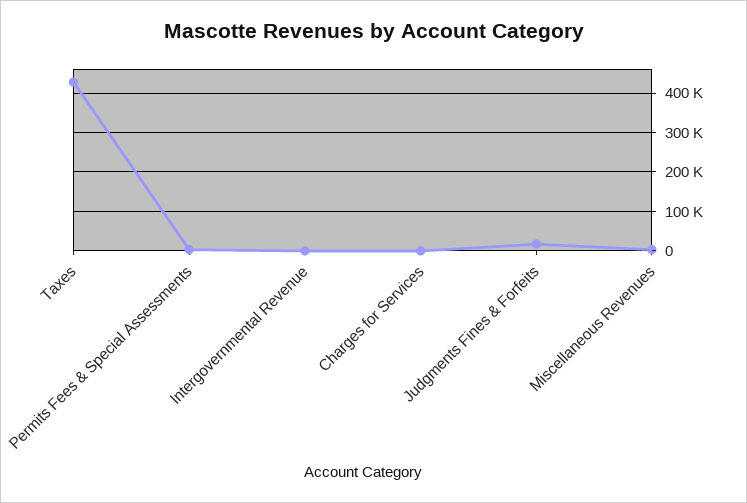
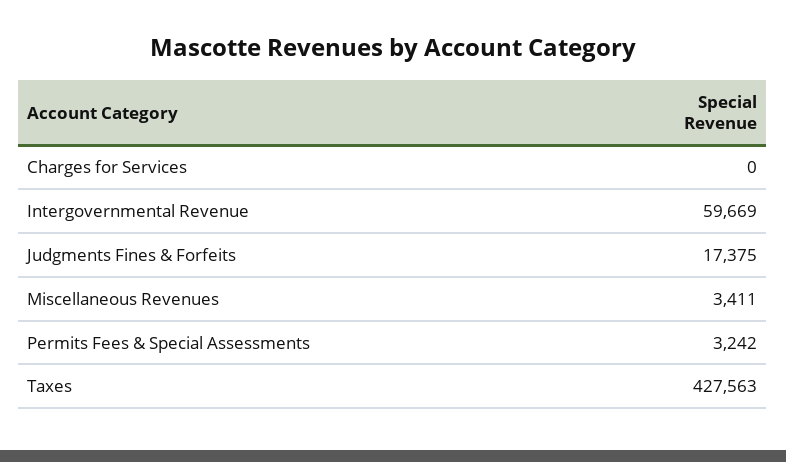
  {
    "Taxes": 427563,
    "Permits Fees & Special Assessments": 3242,
-   "Intergovernmental Revenue": 0,
+   "Intergovernmental Revenue": 59669,
    "Charges for Services": 0,
    "Judgments Fines & Forfeits": 17375,
    "Miscellaneous Revenues": 3411
  }

